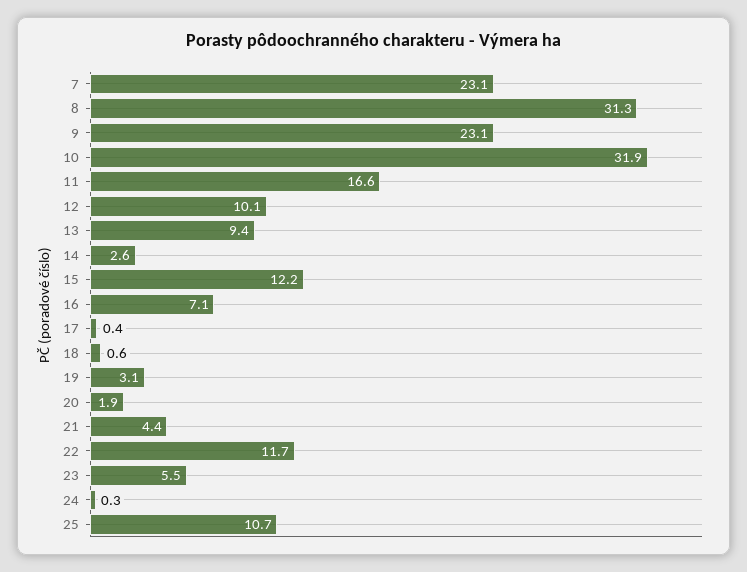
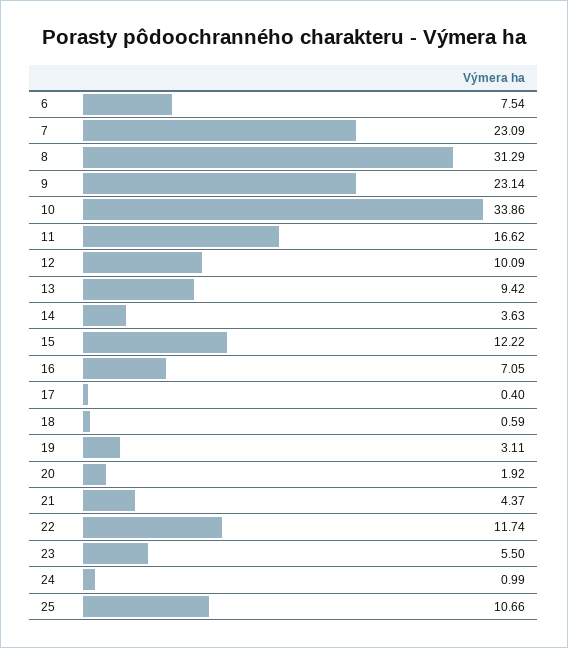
  {
    "7": 23.09,
    "8": 31.29,
    "9": 23.14,
-   "10": 31.9,
+   "10": 33.86,
    "11": 16.62,
    "12": 10.09,
    "13": 9.42,
-   "14": 2.6,
+   "14": 3.63,
    "15": 12.22,
    "16": 7.05,
    "17": 0.4,
    "18": 0.59,
    "19": 3.11,
    "20": 1.92,
    "21": 4.37,
    "22": 11.74,
    "23": 5.5,
-   "24": 0.3,
+   "24": 0.99,
-   "25": 10.66
+   "25": 10.66,
+   "6": 7.54
  }

